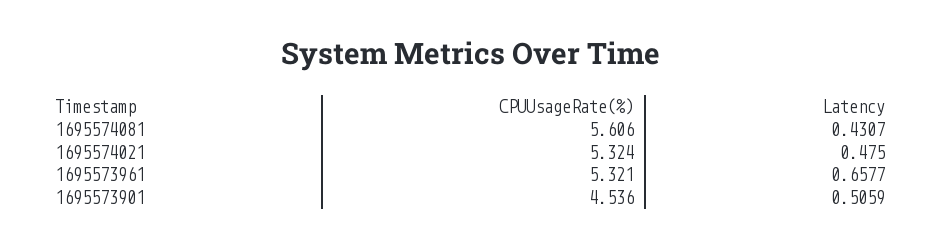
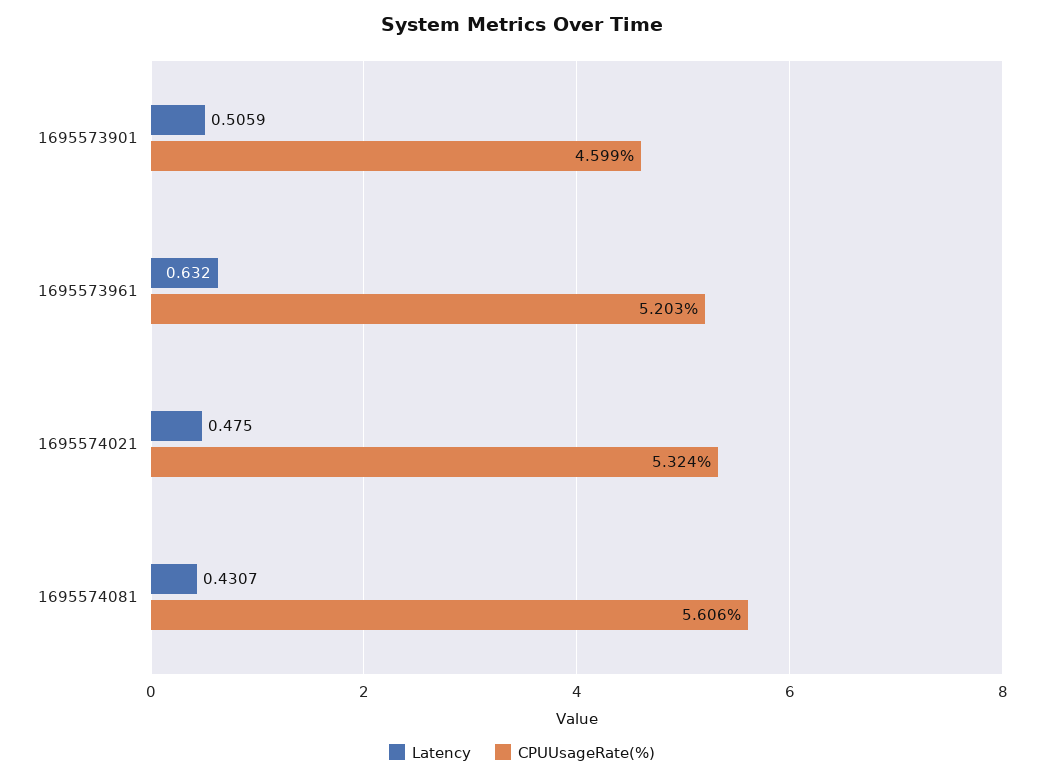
  {
    "CPUUsageRate(%)": {
      "1695574081": 5.606,
      "1695574021": 5.324,
-     "1695573961": 5.321,
+     "1695573961": 5.203,
-     "1695573901": 4.536
+     "1695573901": 4.599
    },
    "Latency": {
      "1695574081": 0.4307,
      "1695574021": 0.475,
-     "1695573961": 0.6577,
+     "1695573961": 0.632,
      "1695573901": 0.5059
    }
  }

